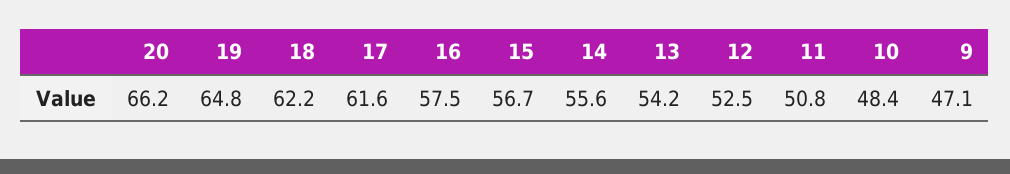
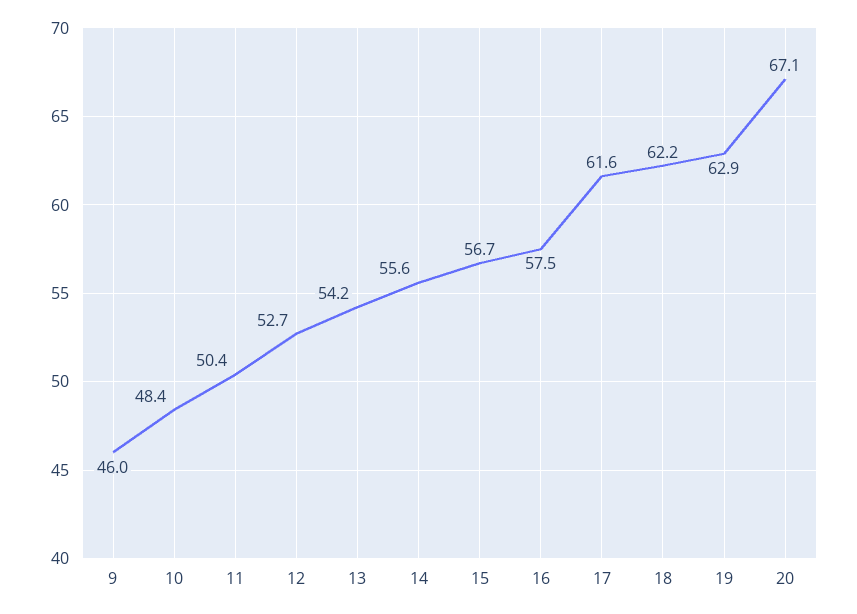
  {
-   "20": 66.2,
+   "20": 67.1,
-   "19": 64.8,
+   "19": 62.9,
    "18": 62.2,
    "17": 61.6,
    "16": 57.5,
    "15": 56.7,
    "14": 55.6,
    "13": 54.2,
-   "12": 52.5,
+   "12": 52.7,
-   "11": 50.8,
+   "11": 50.4,
    "10": 48.4,
-   "9": 47.1
+   "9": 46
  }

